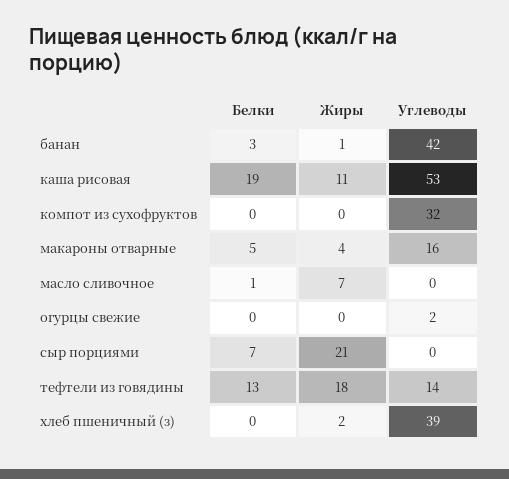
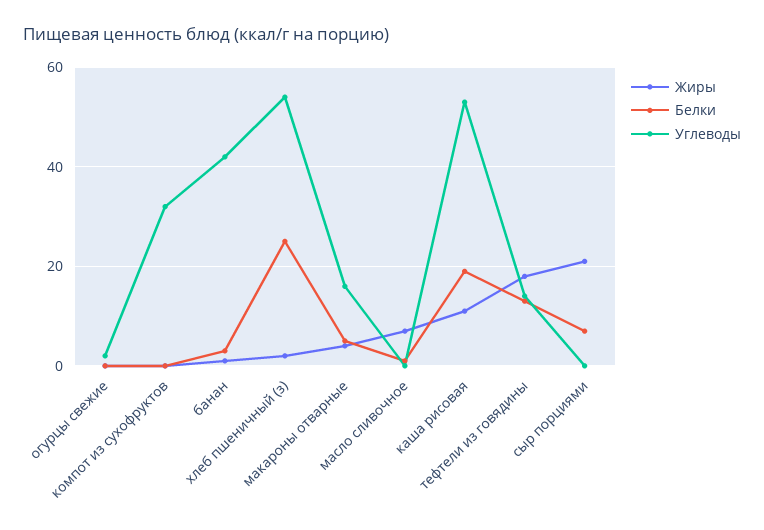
  {
    "Белки": {
      "банан": 3,
      "каша рисовая": 19,
      "компот из сухофруктов": 0,
      "макароны отварные": 5,
      "масло сливочное": 1,
      "огурцы свежие": 0,
      "сыр порциями": 7,
      "тефтели из говядины": 13,
-     "хлеб пшеничный (з)": 0
+     "хлеб пшеничный (з)": 25
    },
    "Жиры": {
      "банан": 1,
      "каша рисовая": 11,
      "компот из сухофруктов": 0,
      "макароны отварные": 4,
      "масло сливочное": 7,
      "огурцы свежие": 0,
      "сыр порциями": 21,
      "тефтели из говядины": 18,
      "хлеб пшеничный (з)": 2
    },
    "Углеводы": {
      "банан": 42,
      "каша рисовая": 53,
      "компот из сухофруктов": 32,
      "макароны отварные": 16,
      "масло сливочное": 0,
      "огурцы свежие": 2,
      "сыр порциями": 0,
      "тефтели из говядины": 14,
-     "хлеб пшеничный (з)": 39
+     "хлеб пшеничный (з)": 55
    }
  }

